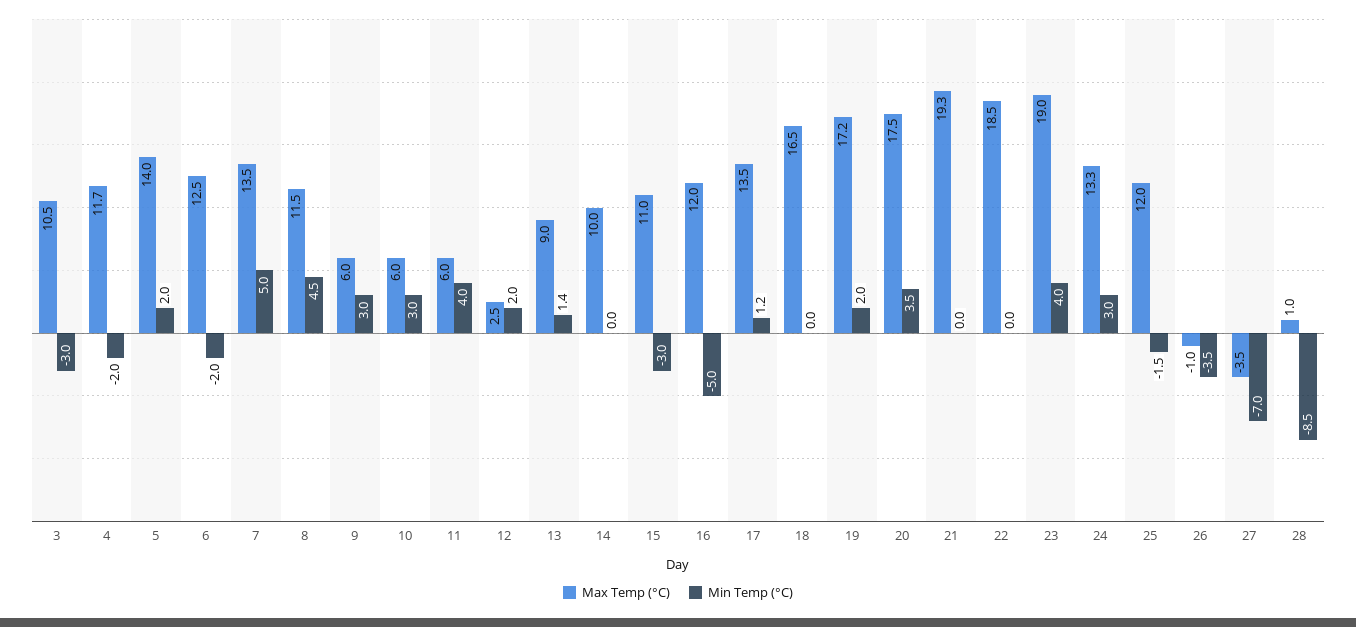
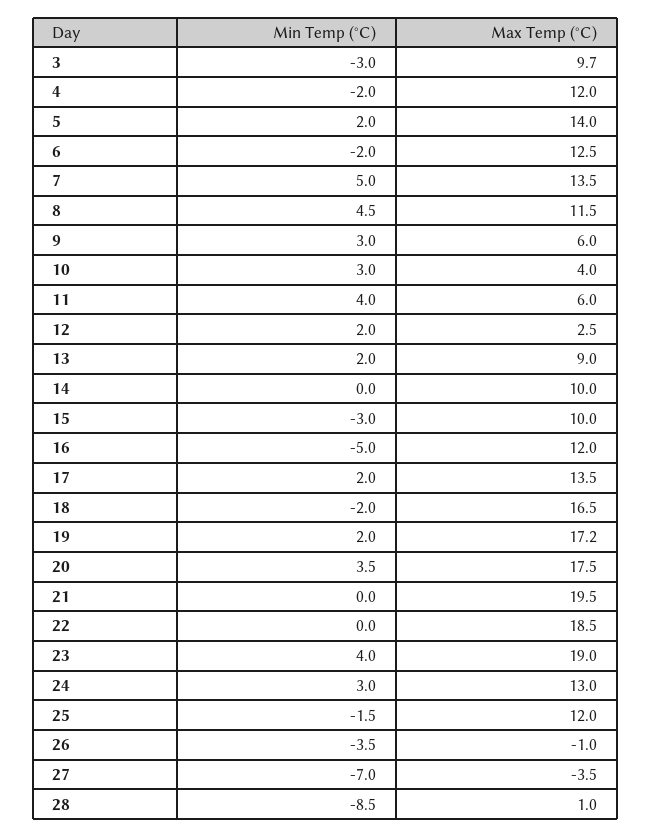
  {
    "Max Temp (°C)": {
-     "3": 10.5,
+     "3": 9.7,
-     "4": 11.7,
+     "4": 12,
      "5": 14,
      "6": 12.5,
      "7": 13.5,
      "8": 11.5,
      "9": 6,
-     "10": 6,
+     "10": 4,
      "11": 6,
      "12": 2.5,
      "13": 9,
      "14": 10,
-     "15": 11,
+     "15": 10,
      "16": 12,
      "17": 13.5,
      "18": 16.5,
      "19": 17.2,
      "20": 17.5,
-     "21": 19.3,
+     "21": 19.5,
      "22": 18.5,
      "23": 19,
-     "24": 13.3,
+     "24": 13,
      "25": 12,
      "26": -1,
      "27": -3.5,
      "28": 1
    },
    "Min Temp (°C)": {
      "3": -3,
      "4": -2,
      "5": 2,
      "6": -2,
      "7": 5,
      "8": 4.5,
      "9": 3,
      "10": 3,
      "11": 4,
      "12": 2,
-     "13": 1.4,
+     "13": 2,
      "14": 0,
      "15": -3,
      "16": -5,
-     "17": 1.2,
+     "17": 2,
-     "18": 0,
+     "18": -2,
      "19": 2,
      "20": 3.5,
      "21": 0,
      "22": 0,
      "23": 4,
      "24": 3,
      "25": -1.5,
      "26": -3.5,
      "27": -7,
      "28": -8.5
    }
  }

